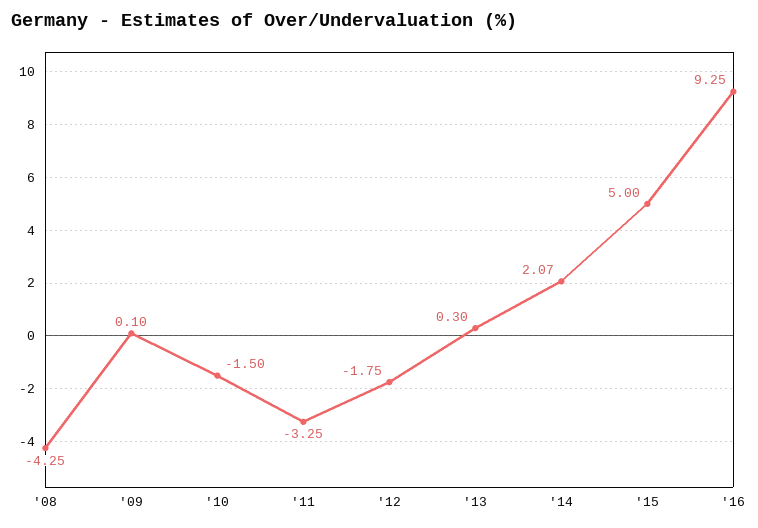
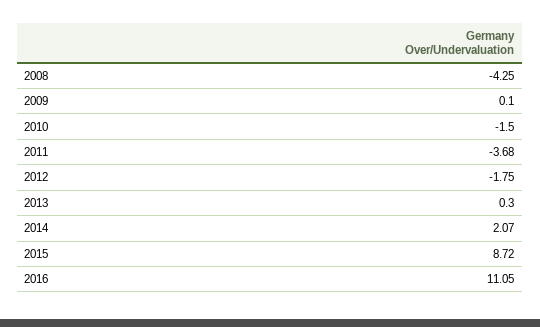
  {
    "'08": -4.25,
    "'09": 0.1,
    "'10": -1.5,
-   "'11": -3.25,
+   "'11": -3.68,
    "'12": -1.75,
    "'13": 0.3,
    "'14": 2.07,
-   "'15": 5,
+   "'15": 8.72,
-   "'16": 9.25
+   "'16": 11.05
  }

